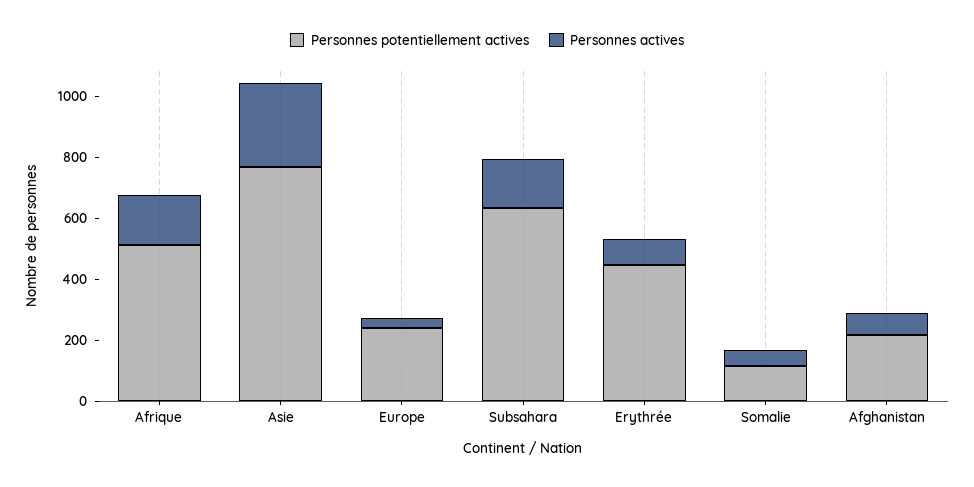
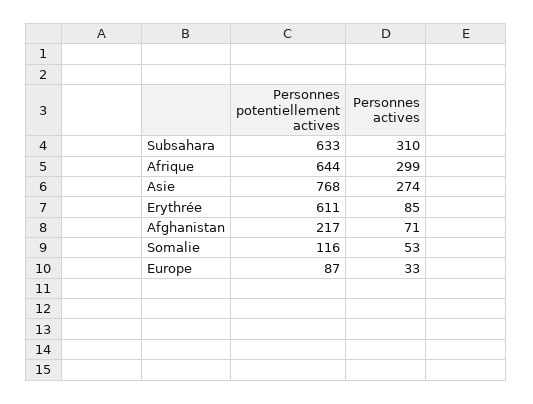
  {
    "Personnes potentiellement actives": {
-     "Afrique": 500,
+     "Afrique": 644,
      "Asie": 768,
-     "Europe": 250,
+     "Europe": 87,
      "Subsahara": 633,
-     "Erythrée": 450,
+     "Erythrée": 611,
      "Somalie": 116,
      "Afghanistan": 217
    },
    "Personnes actives": {
-     "Afrique": 150,
+     "Afrique": 299,
      "Asie": 274,
      "Europe": 33,
-     "Subsahara": 150,
+     "Subsahara": 310,
      "Erythrée": 85,
      "Somalie": 53,
      "Afghanistan": 71
    }
  }

